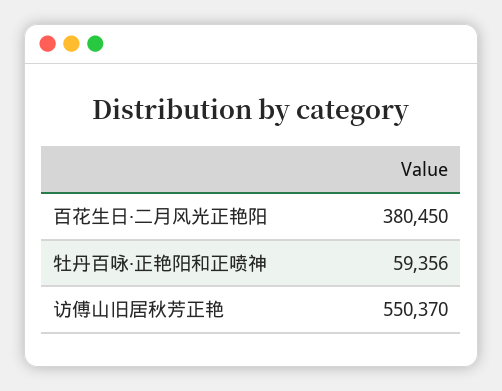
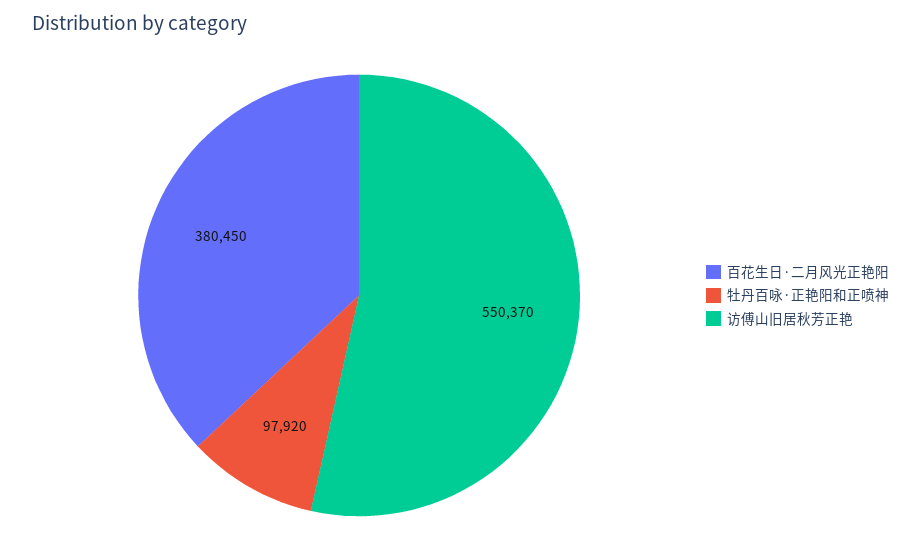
  {
    "百花生日·二月风光正艳阳": 380450,
-   "牡丹百咏·正艳阳和正喷神": 59356,
+   "牡丹百咏·正艳阳和正喷神": 97920,
    "访傅山旧居秋芳正艳": 550370
  }

